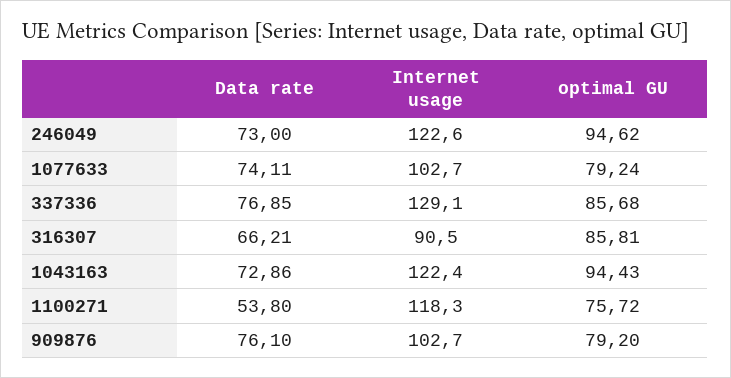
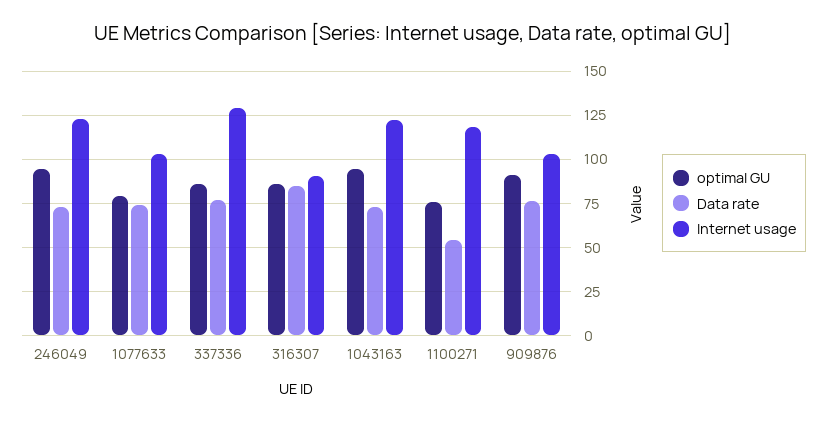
  {
    "Data rate": {
      "246049": 73,
      "1077633": 74.11,
      "337336": 76.85,
-     "316307": 66.21,
+     "316307": 85,
      "1043163": 72.86,
      "1100271": 53.8,
      "909876": 76.1
    },
    "Internet usage": {
      "246049": 122.6,
      "1077633": 102.7,
      "337336": 129.1,
      "316307": 90.5,
      "1043163": 122.4,
      "1100271": 118.3,
      "909876": 102.7
    },
    "optimal GU": {
      "246049": 94.62,
      "1077633": 79.24,
      "337336": 85.68,
      "316307": 85.81,
      "1043163": 94.43,
      "1100271": 75.72,
-     "909876": 79.2
+     "909876": 90
    }
  }

